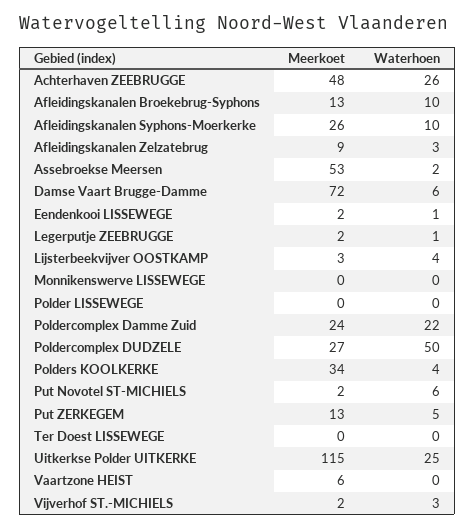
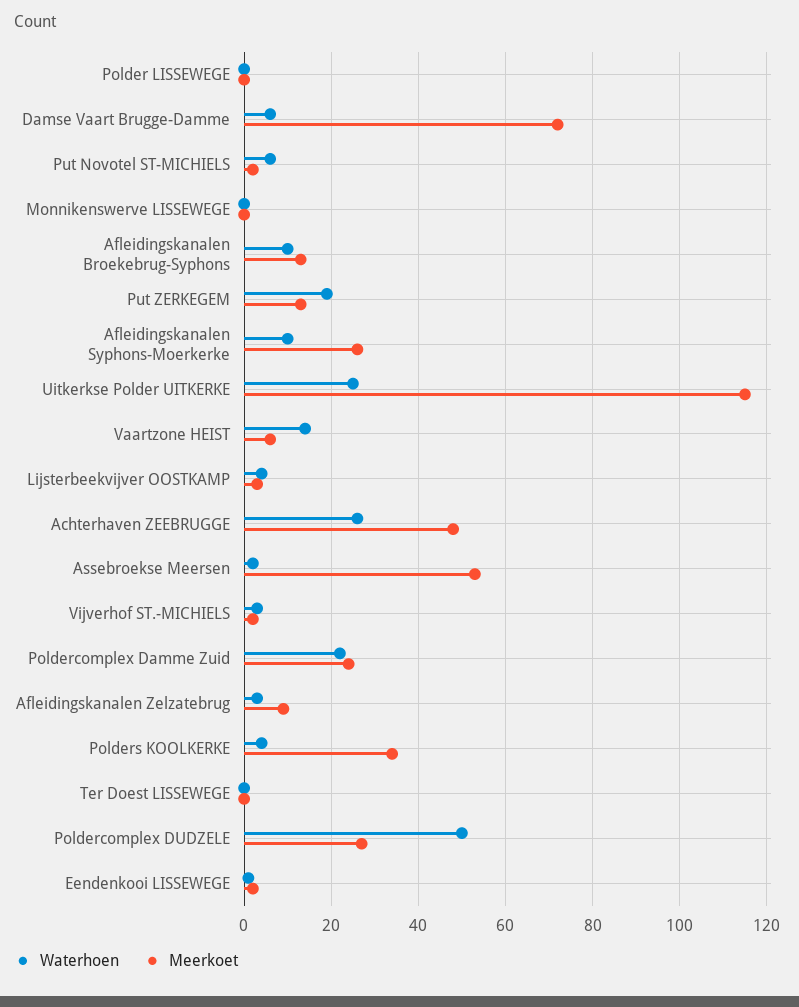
  {
    "Meerkoet": {
      "Achterhaven ZEEBRUGGE": 48,
      "Afleidingskanalen Broekebrug-Syphons": 13,
      "Afleidingskanalen Syphons-Moerkerke": 26,
      "Afleidingskanalen Zelzatebrug": 9,
      "Assebroekse Meersen": 53,
      "Damse Vaart Brugge-Damme": 72,
      "Eendenkooi LISSEWEGE": 2,
-     "Legerputje ZEEBRUGGE": 2,
      "Lijsterbeekvijver OOSTKAMP": 3,
      "Monnikenswerve LISSEWEGE": 0,
      "Polder LISSEWEGE": 0,
      "Poldercomplex Damme Zuid": 24,
      "Poldercomplex DUDZELE": 27,
      "Polders KOOLKERKE": 34,
      "Put Novotel ST-MICHIELS": 2,
      "Put ZERKEGEM": 13,
      "Ter Doest LISSEWEGE": 0,
      "Uitkerkse Polder UITKERKE": 115,
      "Vaartzone HEIST": 6,
      "Vijverhof ST.-MICHIELS": 2
    },
    "Waterhoen": {
      "Achterhaven ZEEBRUGGE": 26,
      "Afleidingskanalen Broekebrug-Syphons": 10,
      "Afleidingskanalen Syphons-Moerkerke": 10,
      "Afleidingskanalen Zelzatebrug": 3,
      "Assebroekse Meersen": 2,
      "Damse Vaart Brugge-Damme": 6,
      "Eendenkooi LISSEWEGE": 1,
-     "Legerputje ZEEBRUGGE": 1,
      "Lijsterbeekvijver OOSTKAMP": 4,
      "Monnikenswerve LISSEWEGE": 0,
      "Polder LISSEWEGE": 0,
      "Poldercomplex Damme Zuid": 22,
      "Poldercomplex DUDZELE": 50,
      "Polders KOOLKERKE": 4,
      "Put Novotel ST-MICHIELS": 6,
-     "Put ZERKEGEM": 5,
+     "Put ZERKEGEM": 20,
      "Ter Doest LISSEWEGE": 0,
      "Uitkerkse Polder UITKERKE": 25,
-     "Vaartzone HEIST": 0,
+     "Vaartzone HEIST": 15,
      "Vijverhof ST.-MICHIELS": 3
    }
  }

